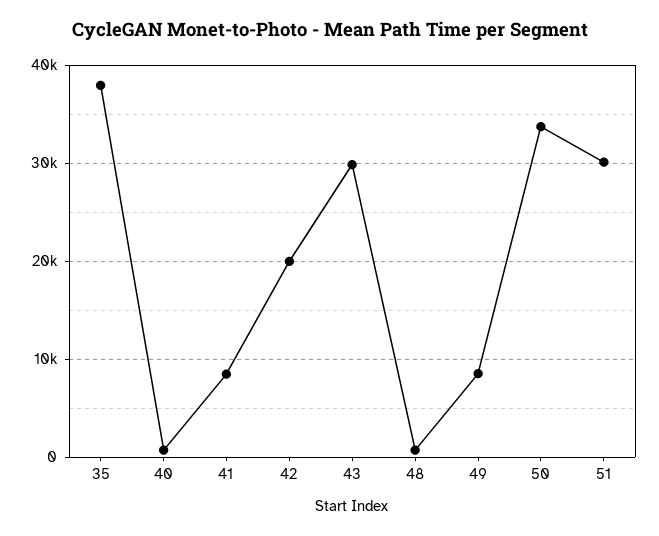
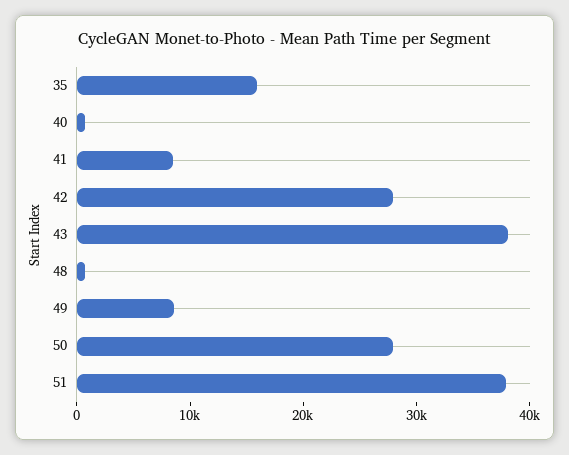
  {
-   "35": 38000,
+   "35": 16000,
    "40": 1000,
    "41": 8000,
-   "42": 20000,
+   "42": 28000,
-   "43": 30000,
+   "43": 38000,
    "48": 1000,
    "49": 9000,
-   "50": 34000,
+   "50": 28000,
-   "51": 30000
+   "51": 38000
  }

